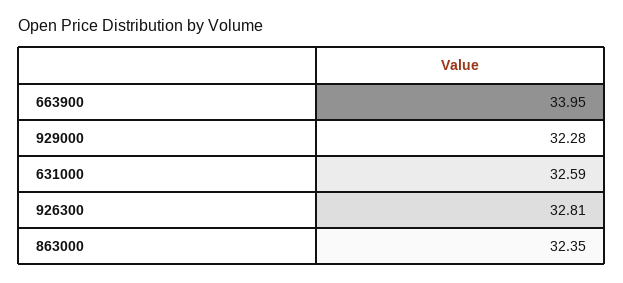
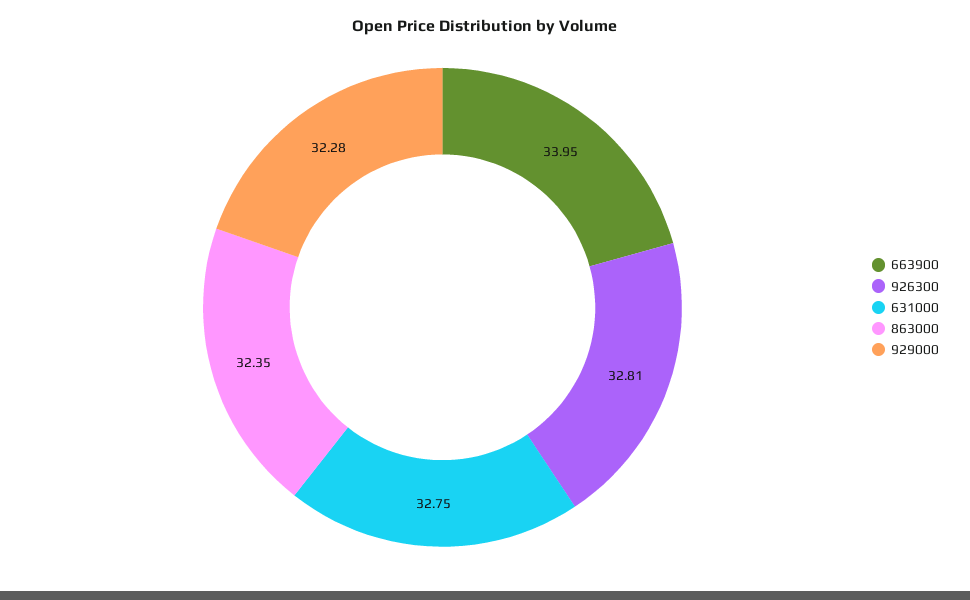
  {
    "663900": 33.95,
    "929000": 32.28,
-   "631000": 32.59,
+   "631000": 32.75,
    "926300": 32.81,
    "863000": 32.35
  }

